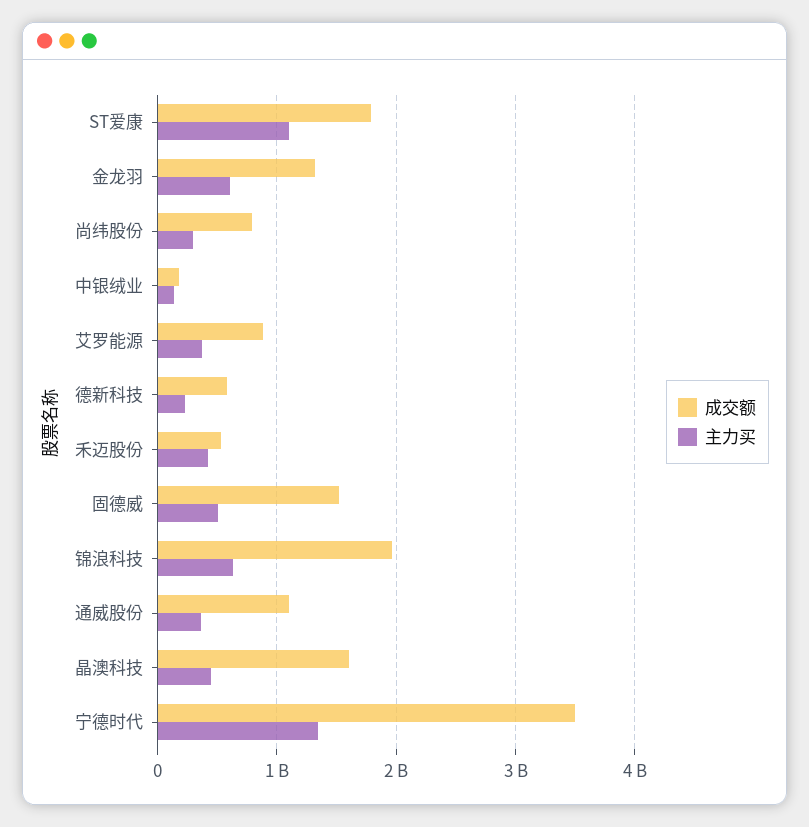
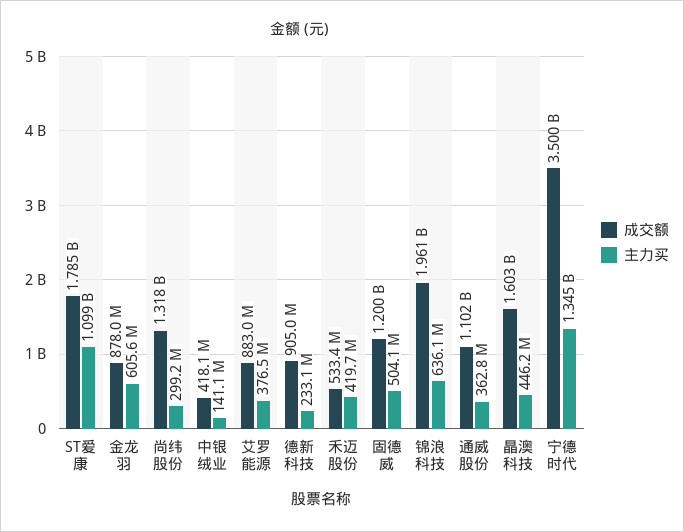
  {
    "成交额": {
      "ST爱康": 1785000000,
-     "金龙羽": 1300000000,
+     "金龙羽": 878000000,
-     "尚纬股份": 800000000,
+     "尚纬股份": 1318000000,
-     "中银绒业": 200000000,
+     "中银绒业": 418100000,
      "艾罗能源": 883000000,
-     "德新科技": 600000000,
+     "德新科技": 905000000,
      "禾迈股份": 533400000,
-     "固德威": 1500000000,
+     "固德威": 1200000000,
      "锦浪科技": 1961000000,
      "通威股份": 1102000000,
      "晶澳科技": 1603000000,
      "宁德时代": 3500000000
    },
    "主力买": {
      "ST爱康": 1099000000,
      "金龙羽": 605600000,
      "尚纬股份": 299200000,
      "中银绒业": 141100000,
      "艾罗能源": 376500000,
      "德新科技": 233100000,
      "禾迈股份": 419700000,
      "固德威": 504100000,
      "锦浪科技": 636100000,
      "通威股份": 362800000,
      "晶澳科技": 446200000,
      "宁德时代": 1345000000
    }
  }

